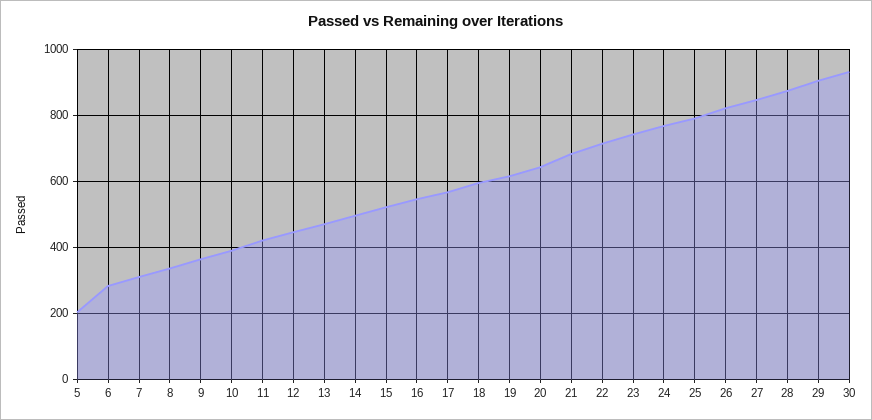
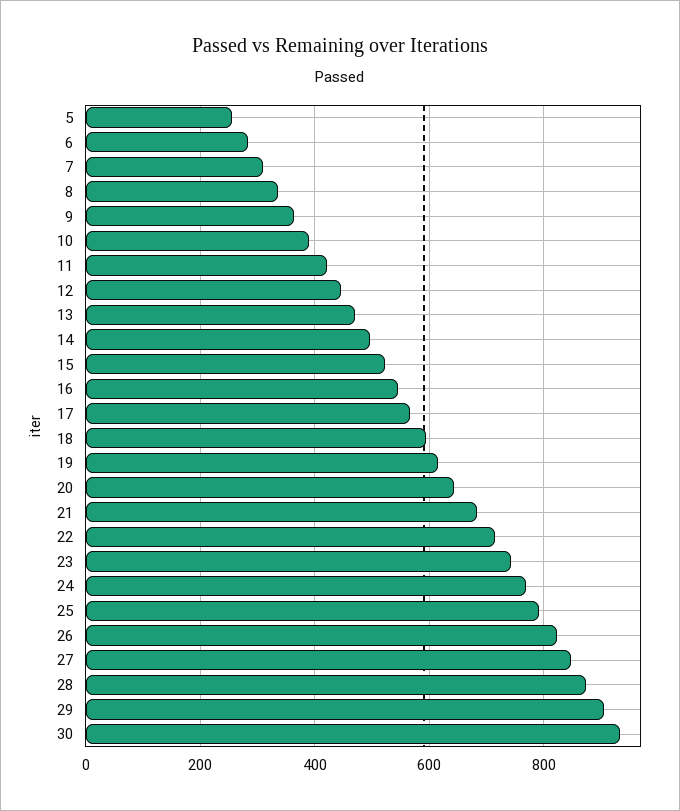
  {
-   "5": 200,
+   "5": 260,
    "6": 280,
    "7": 320,
    "8": 340,
    "9": 360,
    "10": 400,
    "11": 420,
    "12": 440,
    "13": 480,
    "14": 500,
    "15": 520,
    "16": 540,
    "17": 560,
    "18": 600,
    "19": 620,
    "20": 640,
    "21": 680,
    "22": 720,
    "23": 740,
    "24": 760,
    "25": 800,
    "26": 820,
    "27": 840,
    "28": 880,
    "29": 900,
    "30": 940
  }

